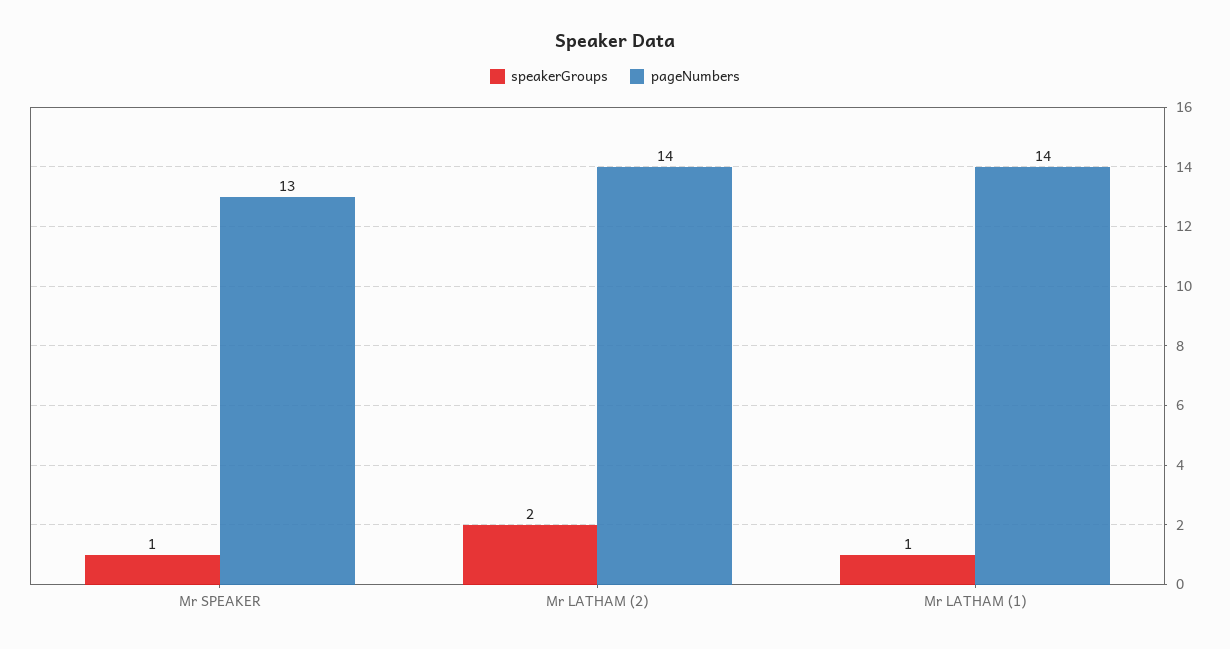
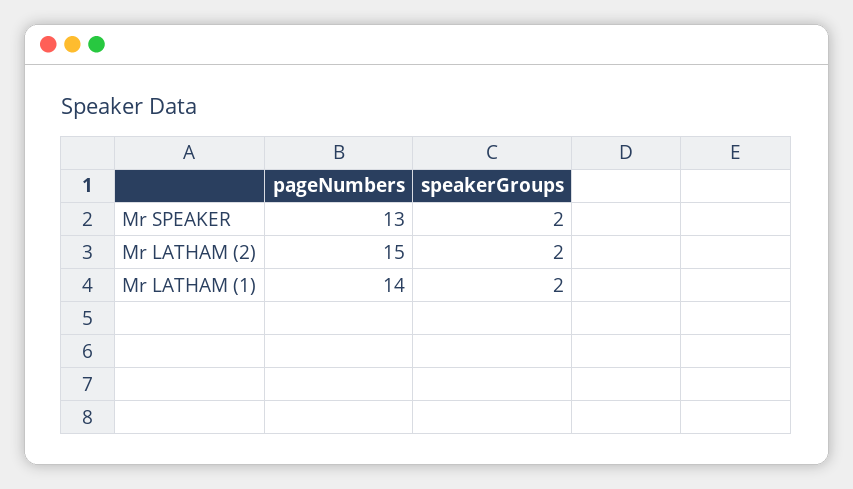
  {
    "speakerGroups": {
-     "Mr SPEAKER": 1,
+     "Mr SPEAKER": 2,
      "Mr LATHAM (2)": 2,
-     "Mr LATHAM (1)": 1
+     "Mr LATHAM (1)": 2
    },
    "pageNumbers": {
      "Mr SPEAKER": 13,
-     "Mr LATHAM (2)": 14,
+     "Mr LATHAM (2)": 15,
      "Mr LATHAM (1)": 14
    }
  }

